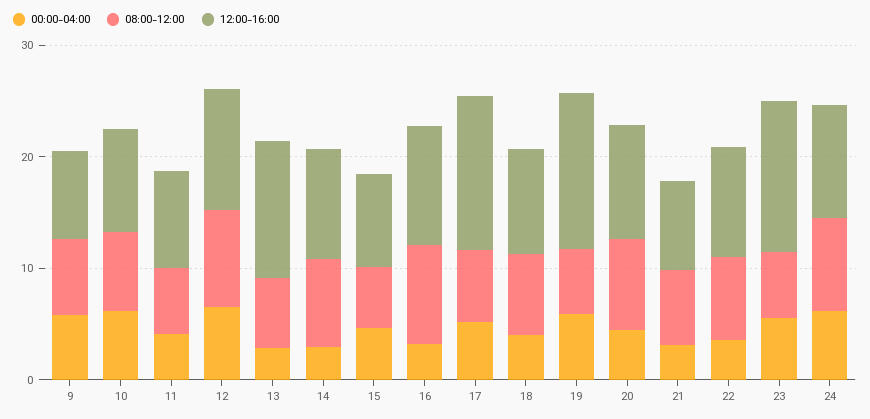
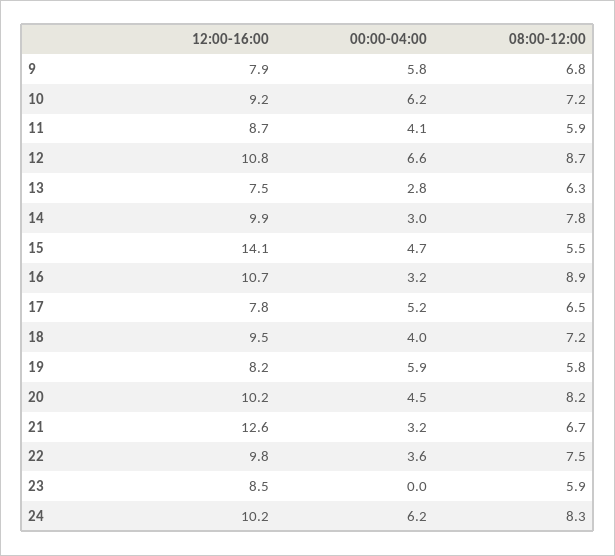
  {
    "00:00-04:00": {
      "9": 5.8,
      "10": 6.2,
      "11": 4.1,
      "12": 6.6,
      "13": 2.8,
      "14": 3,
      "15": 4.7,
      "16": 3.2,
      "17": 5.2,
      "18": 4,
      "19": 5.9,
      "20": 4.5,
      "21": 3.2,
      "22": 3.6,
-     "23": 6,
+     "23": 0,
      "24": 6.2
    },
    "08:00-12:00": {
      "9": 6.8,
      "10": 7.2,
      "11": 5.9,
      "12": 8.7,
      "13": 6.3,
      "14": 7.8,
      "15": 5.5,
      "16": 8.9,
      "17": 6.5,
      "18": 7.2,
      "19": 5.8,
      "20": 8.2,
      "21": 6.7,
      "22": 7.5,
      "23": 5.9,
      "24": 8.3
    },
    "12:00-16:00": {
      "9": 7.9,
      "10": 9.2,
      "11": 8.7,
      "12": 10.8,
-     "13": 12,
+     "13": 7.5,
      "14": 9.9,
-     "15": 8,
+     "15": 14.1,
      "16": 10.7,
-     "17": 14,
+     "17": 7.8,
      "18": 9.5,
-     "19": 14,
+     "19": 8.2,
      "20": 10.2,
-     "21": 8,
+     "21": 12.6,
      "22": 9.8,
-     "23": 14,
+     "23": 8.5,
      "24": 10.2
    }
  }

